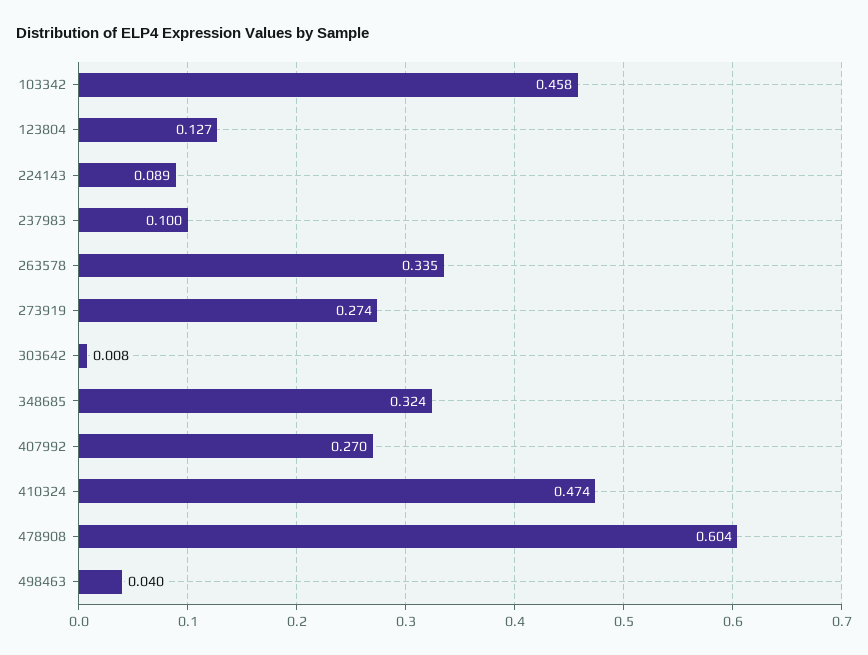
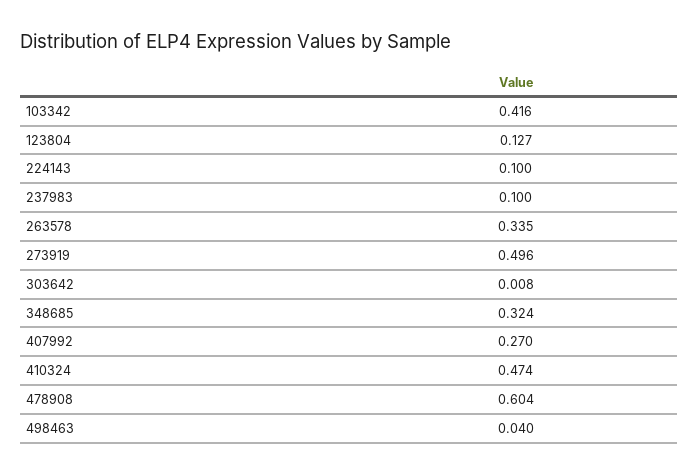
  {
-   "103342": 0.458,
+   "103342": 0.416,
    "123804": 0.127,
-   "224143": 0.089,
+   "224143": 0.1,
    "237983": 0.1,
    "263578": 0.335,
-   "273919": 0.274,
+   "273919": 0.496,
    "303642": 0.008,
    "348685": 0.324,
    "407992": 0.27,
    "410324": 0.474,
    "478908": 0.604,
    "498463": 0.04
  }

